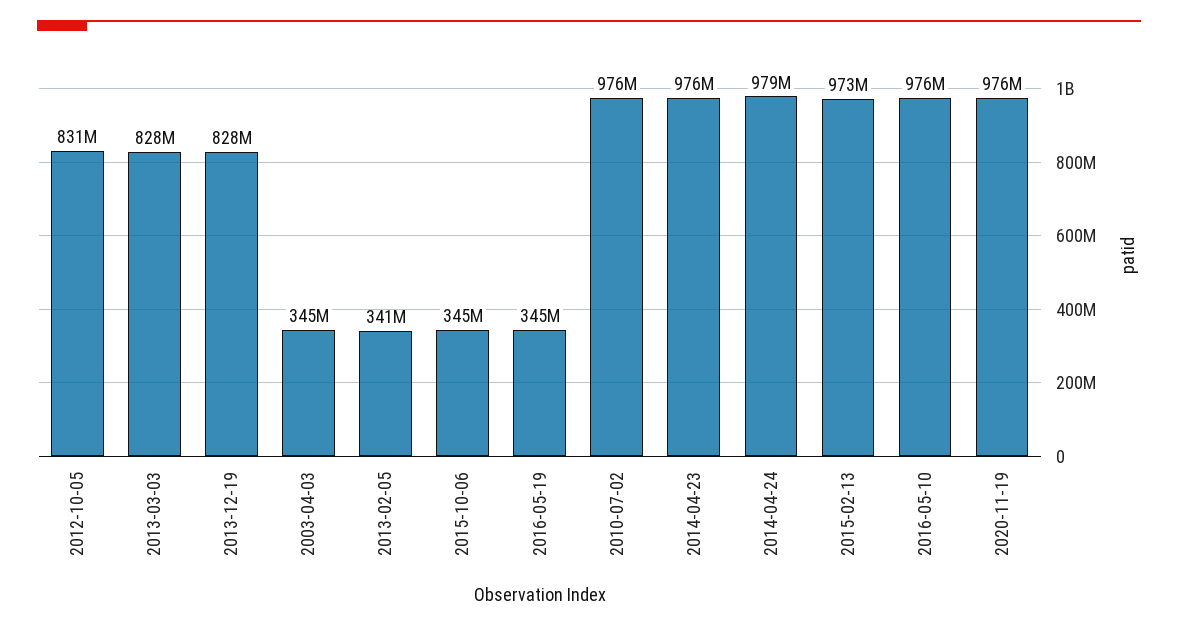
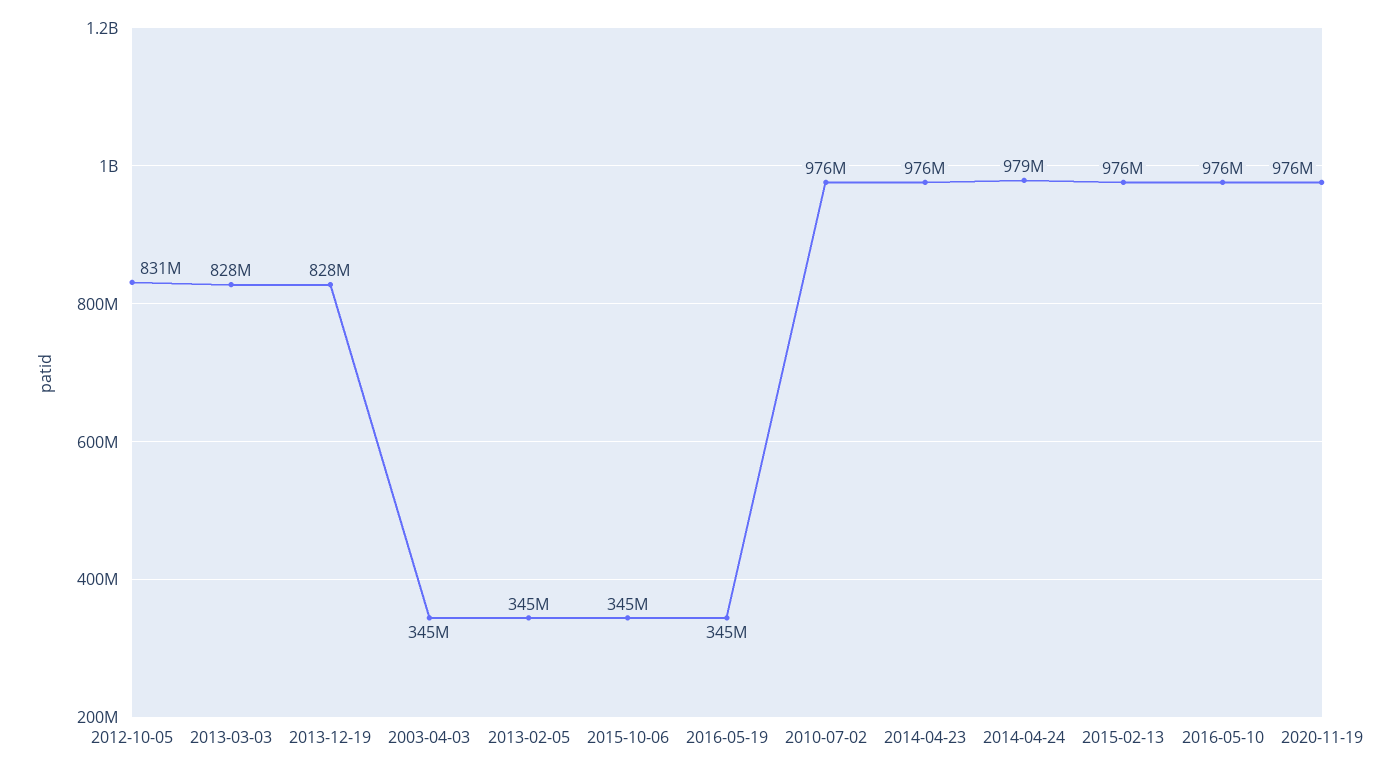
  {
    "2012-10-05": 831000000,
    "2013-03-03": 828000000,
    "2013-12-19": 828000000,
    "2003-04-03": 345000000,
-   "2013-02-05": 341000000,
+   "2013-02-05": 345000000,
    "2015-10-06": 345000000,
    "2016-05-19": 345000000,
    "2010-07-02": 976000000,
    "2014-04-23": 976000000,
    "2014-04-24": 979000000,
-   "2015-02-13": 973000000,
+   "2015-02-13": 976000000,
    "2016-05-10": 976000000,
    "2020-11-19": 976000000
  }

